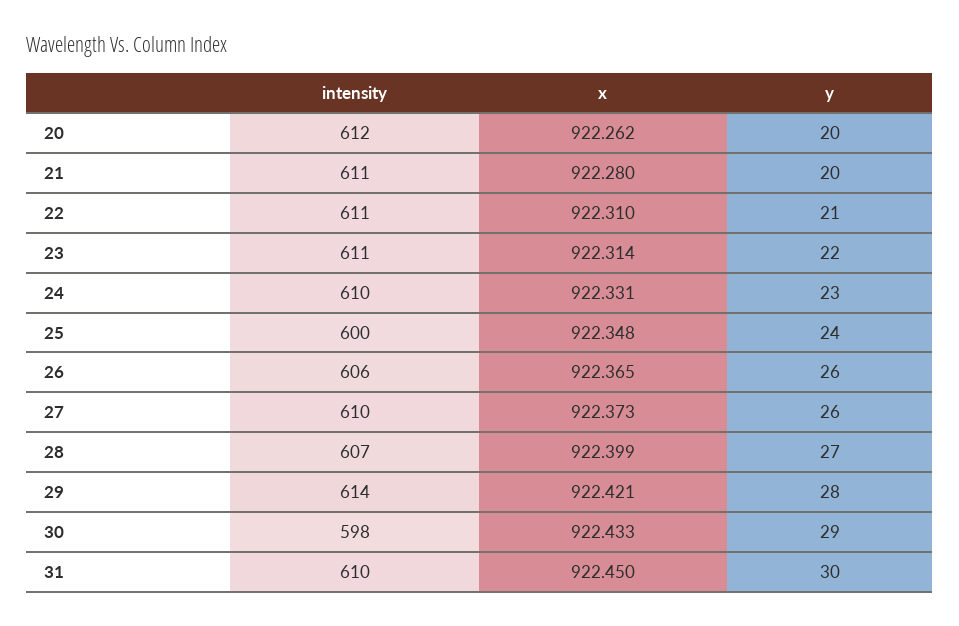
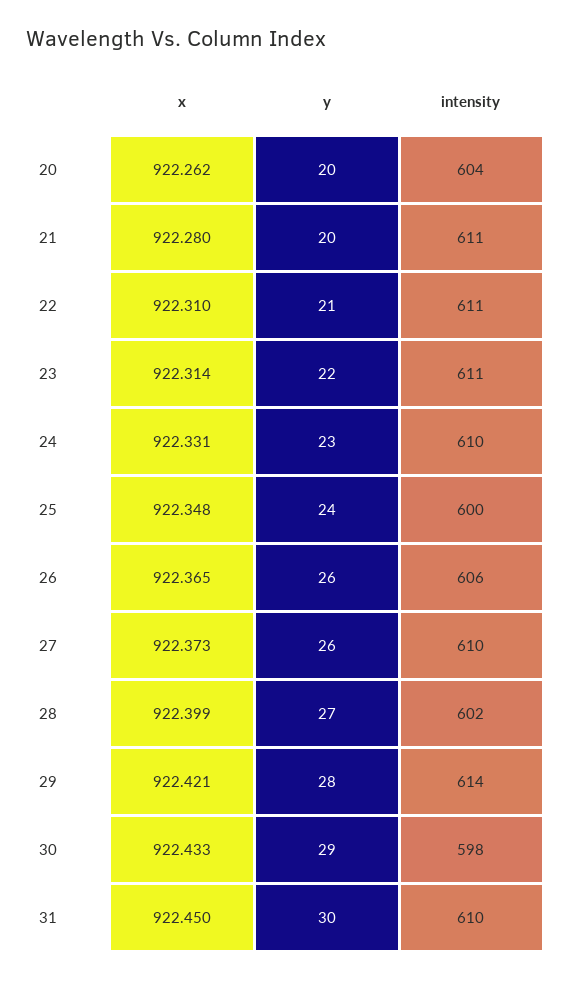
  {
    "intensity": {
-     "20": 612,
+     "20": 604,
      "21": 611,
      "22": 611,
      "23": 611,
      "24": 610,
      "25": 600,
      "26": 606,
      "27": 610,
-     "28": 607,
+     "28": 602,
      "29": 614,
      "30": 598,
      "31": 610
    },
    "x": {
      "20": 922.262,
      "21": 922.28,
      "22": 922.31,
      "23": 922.314,
      "24": 922.331,
      "25": 922.348,
      "26": 922.365,
      "27": 922.373,
      "28": 922.399,
      "29": 922.421,
      "30": 922.433,
      "31": 922.45
    },
    "y": {
      "20": 20,
      "21": 20,
      "22": 21,
      "23": 22,
      "24": 23,
      "25": 24,
      "26": 26,
      "27": 26,
      "28": 27,
      "29": 28,
      "30": 29,
      "31": 30
    }
  }

